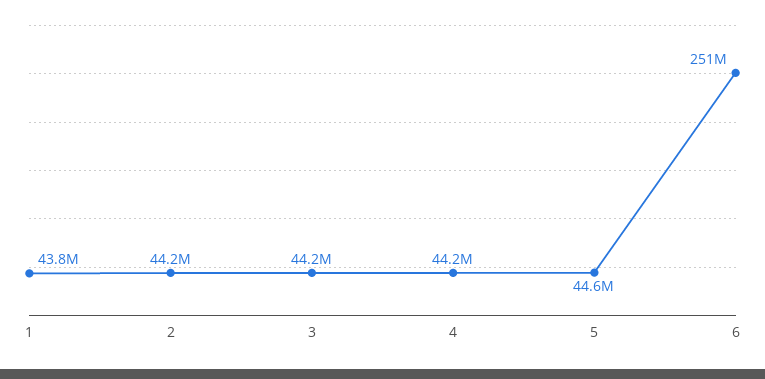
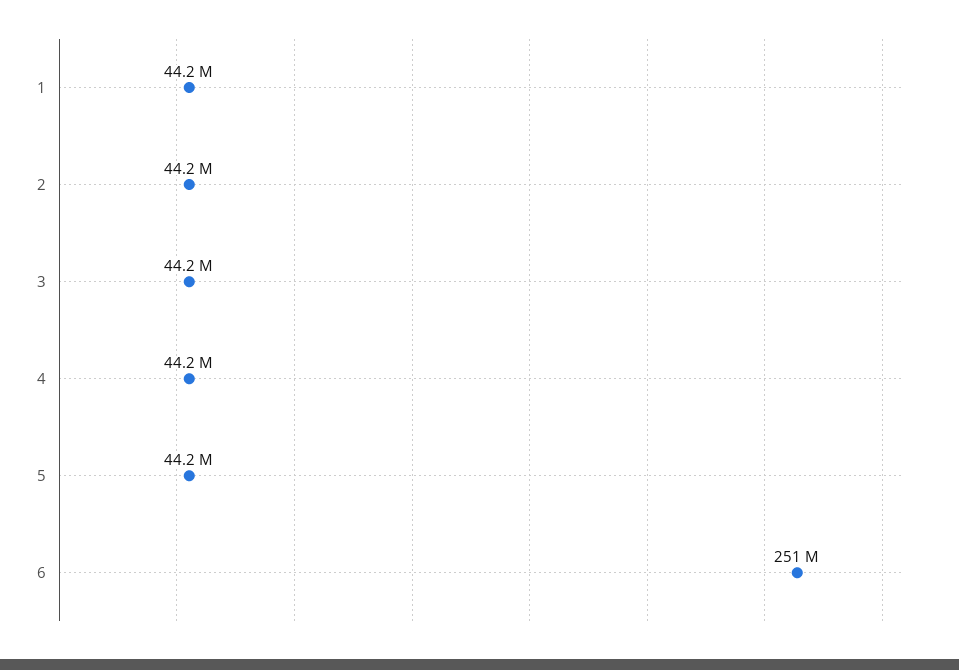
  {
-   "1": 43800000,
+   "1": 44200000,
    "2": 44200000,
    "3": 44200000,
    "4": 44200000,
-   "5": 44600000,
+   "5": 44200000,
    "6": 251000000
  }

